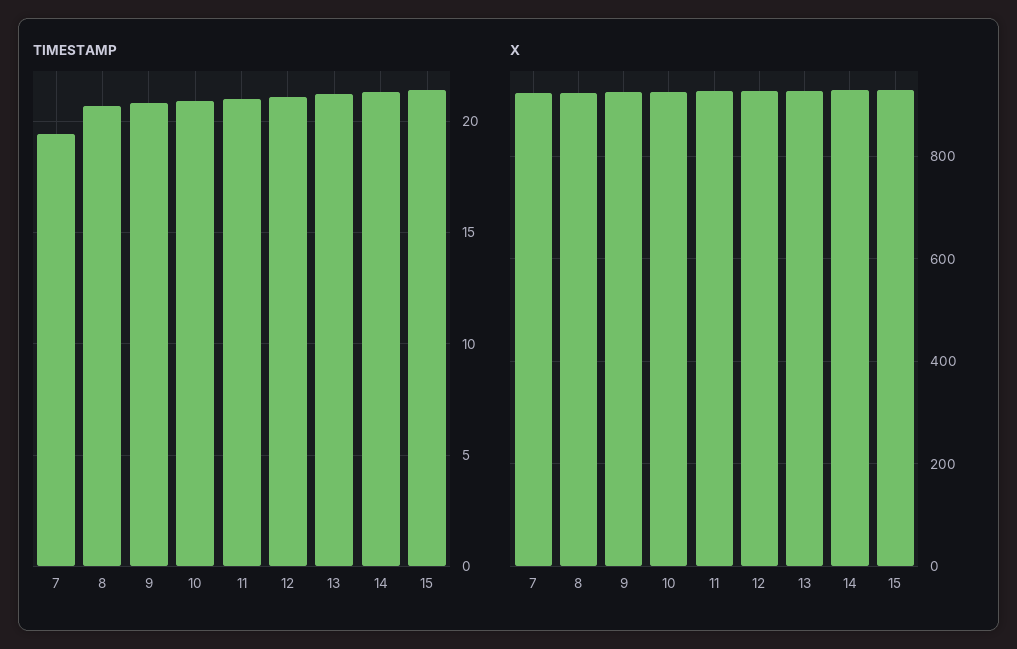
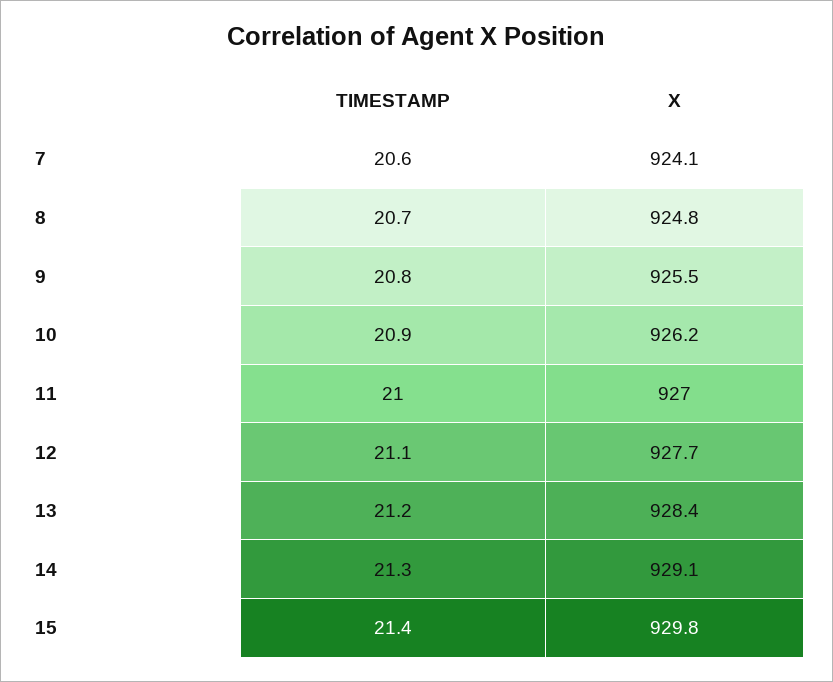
  {
    "TIMESTAMP": {
-     "7": 19.5,
+     "7": 20.6,
      "8": 20.7,
      "9": 20.8,
      "10": 20.9,
      "11": 21,
      "12": 21.1,
      "13": 21.2,
      "14": 21.3,
      "15": 21.4
    },
    "X": {
      "7": 924.1,
      "8": 924.8,
      "9": 925.5,
      "10": 926.2,
      "11": 927,
      "12": 927.7,
      "13": 928.4,
      "14": 929.1,
      "15": 929.8
    }
  }

